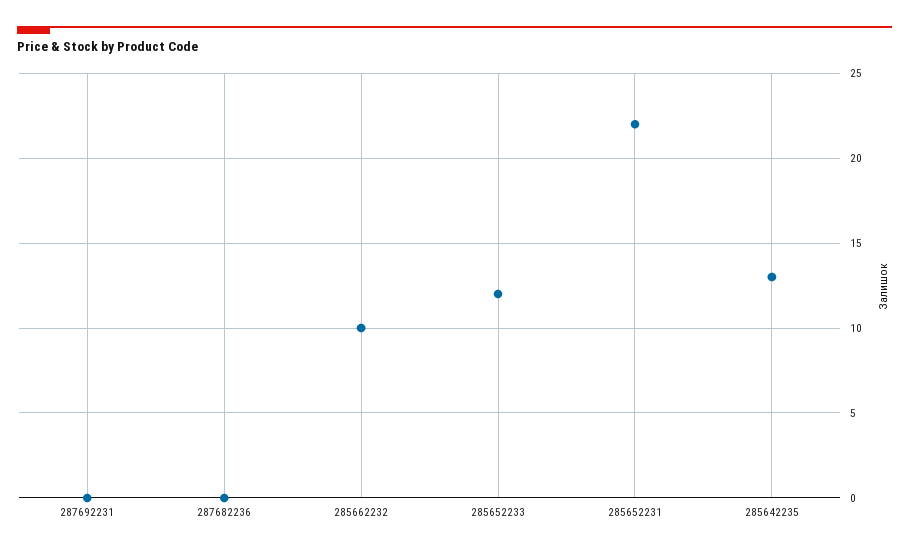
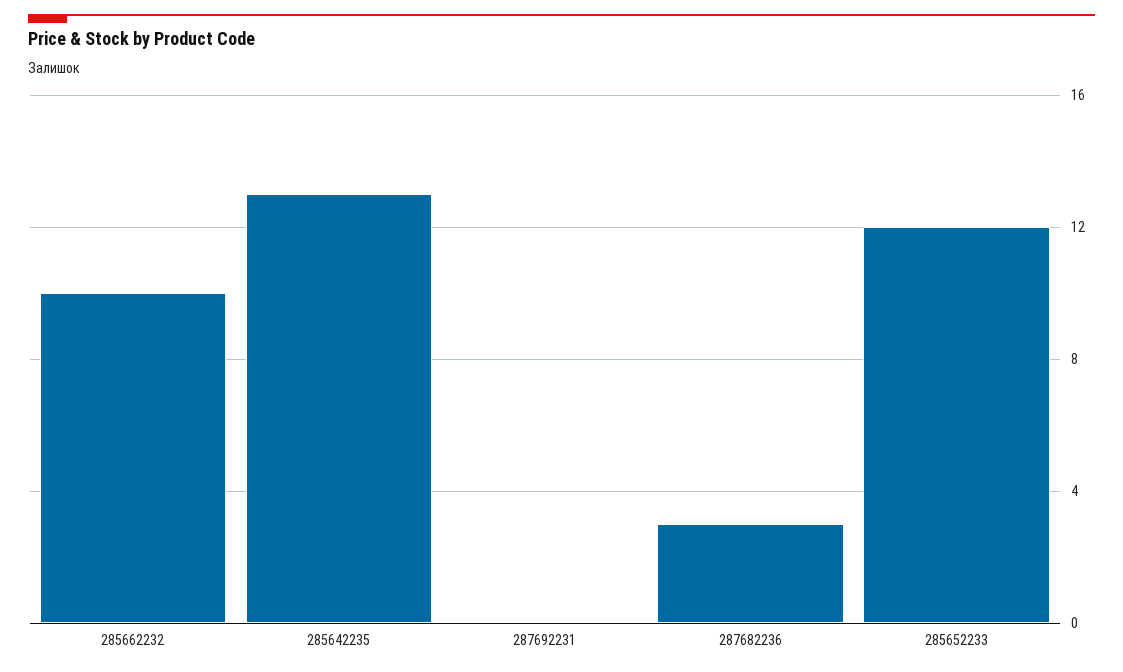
  {
    "287692231": 0,
-   "287682236": 0,
+   "287682236": 3,
    "285662232": 10,
    "285652233": 12,
-   "285652231": 22,
    "285642235": 13
  }

